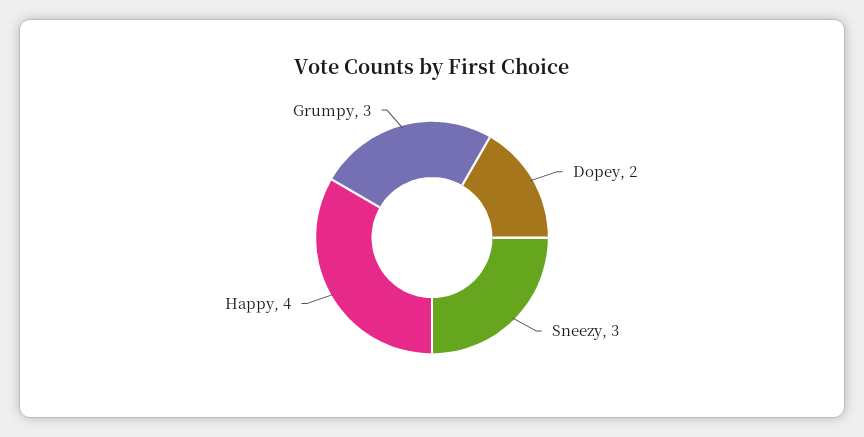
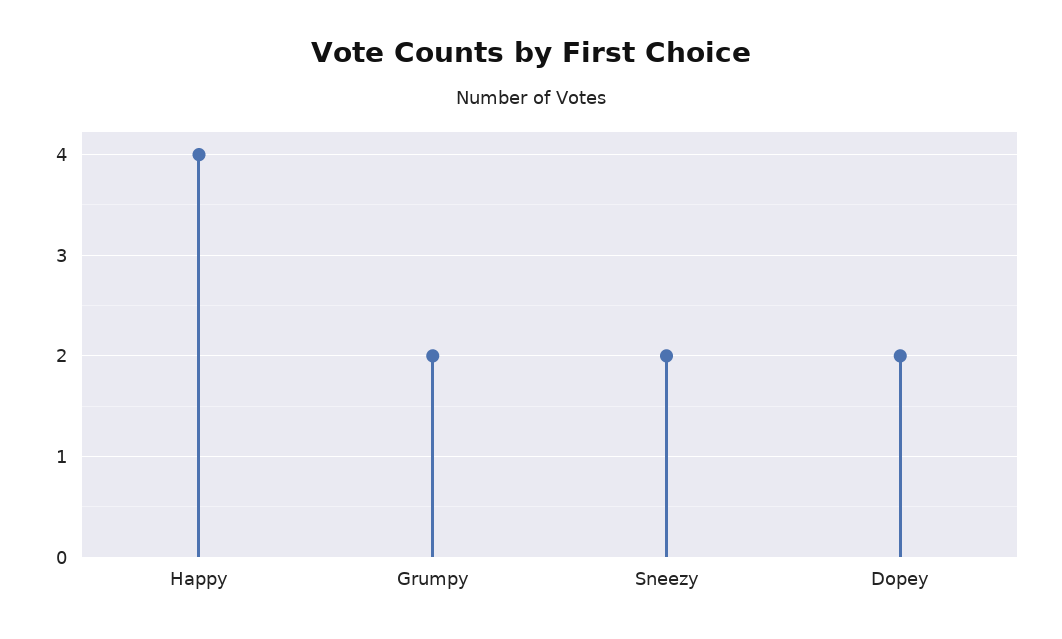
  {
    "Dopey": 2,
-   "Sneezy": 3,
+   "Sneezy": 2,
    "Happy": 4,
-   "Grumpy": 3
+   "Grumpy": 2
  }

